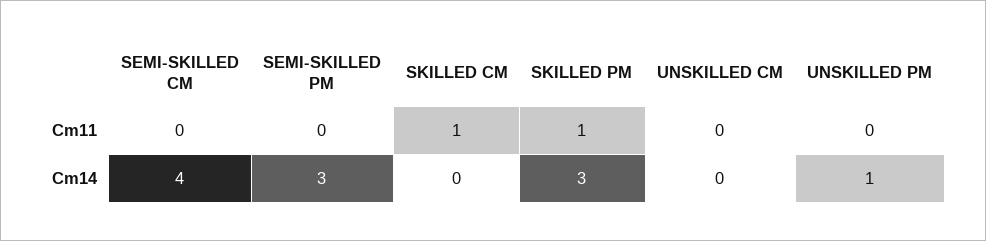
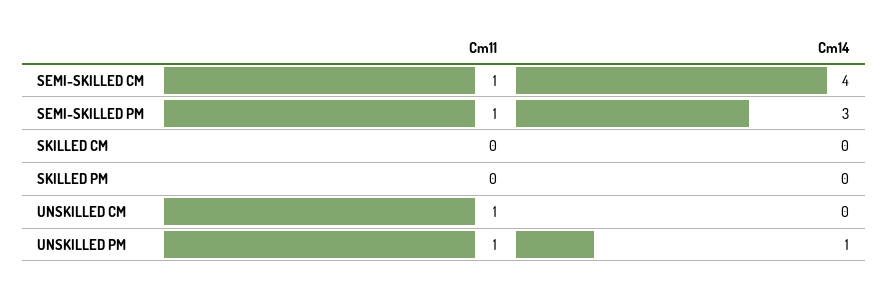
  {
    "SEMI-SKILLED CM": {
-     "Cm11": 0,
+     "Cm11": 1,
      "Cm14": 4
    },
    "SEMI-SKILLED PM": {
-     "Cm11": 0,
+     "Cm11": 1,
      "Cm14": 3
    },
    "SKILLED CM": {
-     "Cm11": 1,
+     "Cm11": 0,
      "Cm14": 0
    },
    "SKILLED PM": {
-     "Cm11": 1,
+     "Cm11": 0,
-     "Cm14": 3
+     "Cm14": 0
    },
    "UNSKILLED CM": {
-     "Cm11": 0,
+     "Cm11": 1,
      "Cm14": 0
    },
    "UNSKILLED PM": {
-     "Cm11": 0,
+     "Cm11": 1,
      "Cm14": 1
    }
  }

